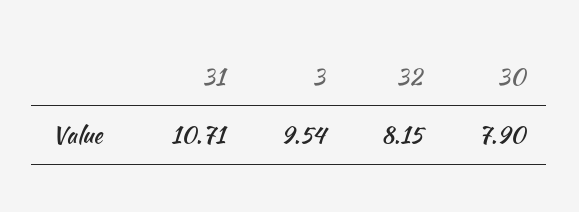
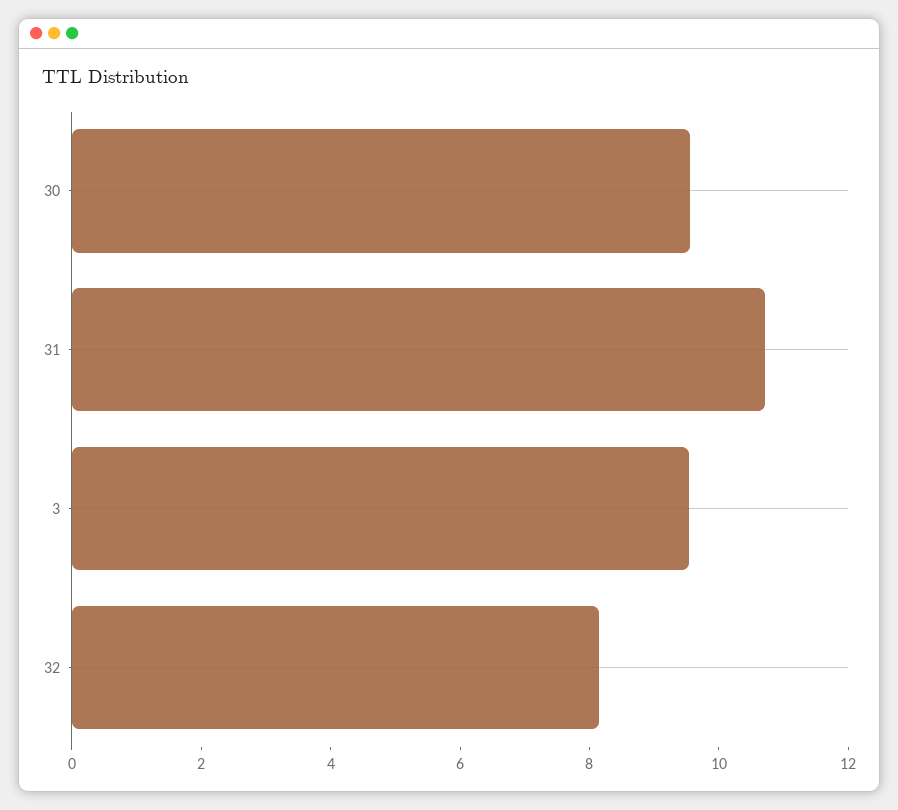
  {
    "31": 10.71,
    "3": 9.54,
    "32": 8.15,
-   "30": 7.9
+   "30": 9.5
  }

